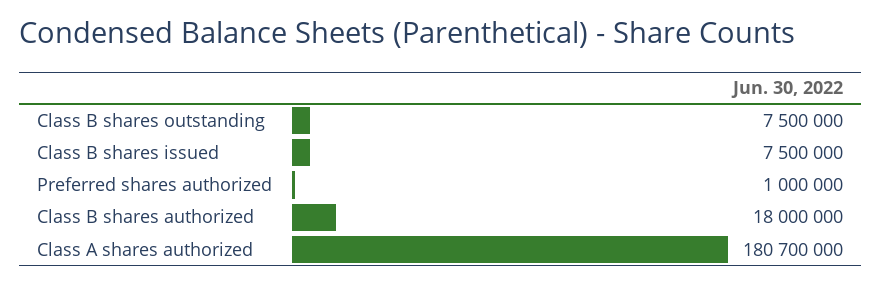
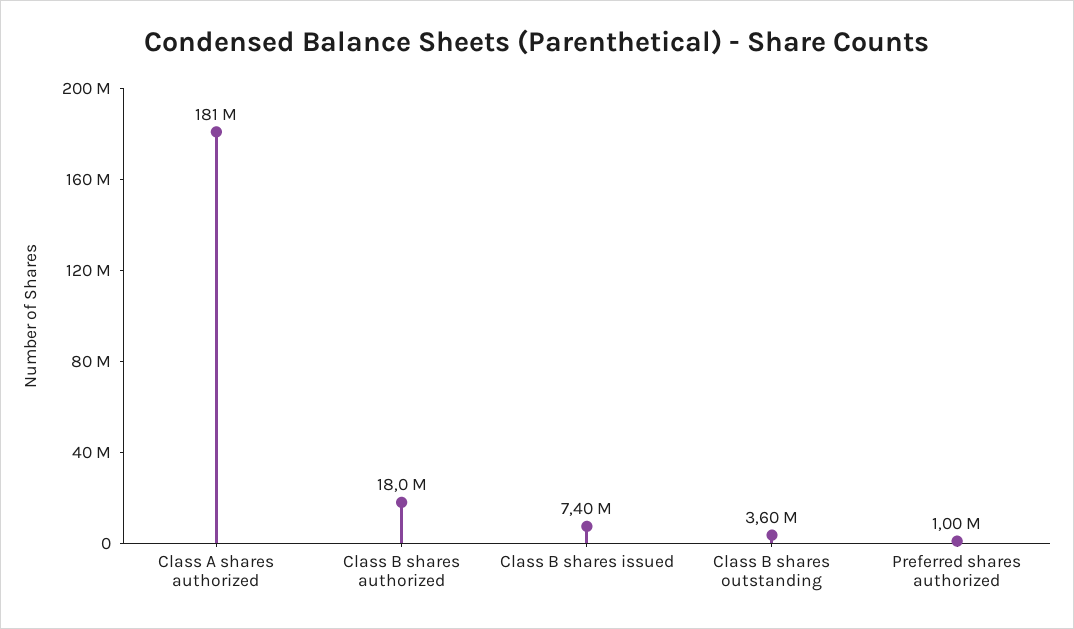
  {
-   "Class B shares outstanding": 7500000,
+   "Class B shares outstanding": 3600000,
-   "Class B shares issued": 7500000,
+   "Class B shares issued": 7400000,
    "Preferred shares authorized": 1000000,
    "Class B shares authorized": 18000000,
    "Class A shares authorized": 180700000
  }

